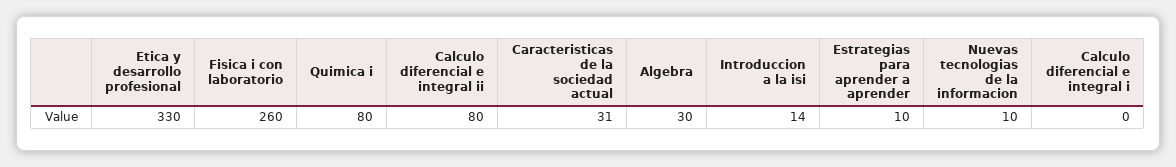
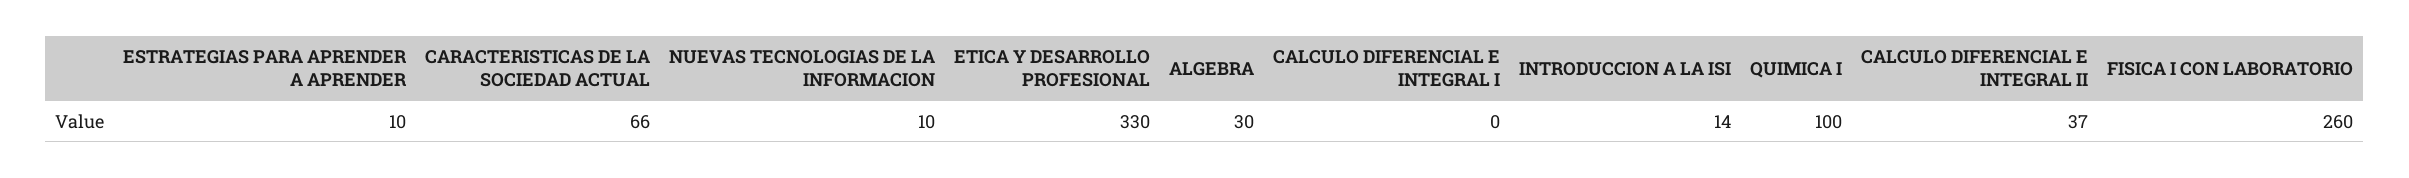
  {
    "Etica y desarrollo profesional": 330,
    "Fisica i con laboratorio": 260,
-   "Quimica i": 80,
+   "Quimica i": 100,
-   "Calculo diferencial e integral ii": 80,
+   "Calculo diferencial e integral ii": 37,
-   "Caracteristicas de la sociedad actual": 31,
+   "Caracteristicas de la sociedad actual": 66,
    "Algebra": 30,
    "Introduccion a la isi": 14,
    "Estrategias para aprender a aprender": 10,
    "Nuevas tecnologias de la informacion": 10,
    "Calculo diferencial e integral i": 0
  }

